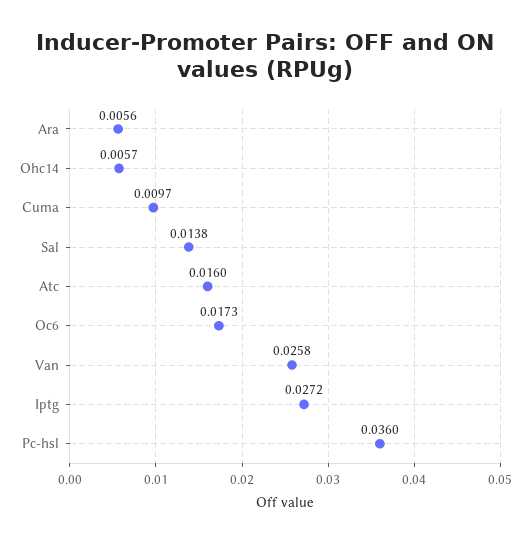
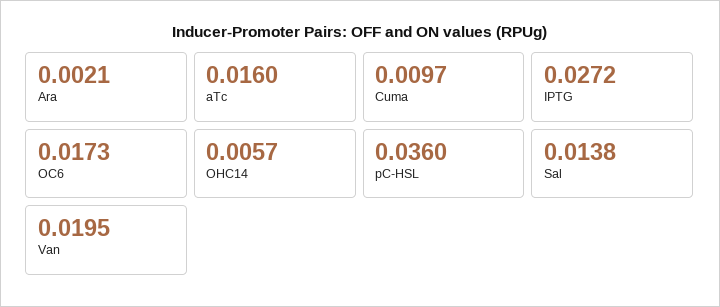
  {
-   "Ara": 0.0056,
+   "Ara": 0.0021,
    "Ohc14": 0.0057,
    "Cuma": 0.0097,
    "Sal": 0.0138,
    "Atc": 0.016,
    "Oc6": 0.0173,
-   "Van": 0.0258,
+   "Van": 0.0195,
    "Iptg": 0.0272,
    "Pc-hsl": 0.036
  }

